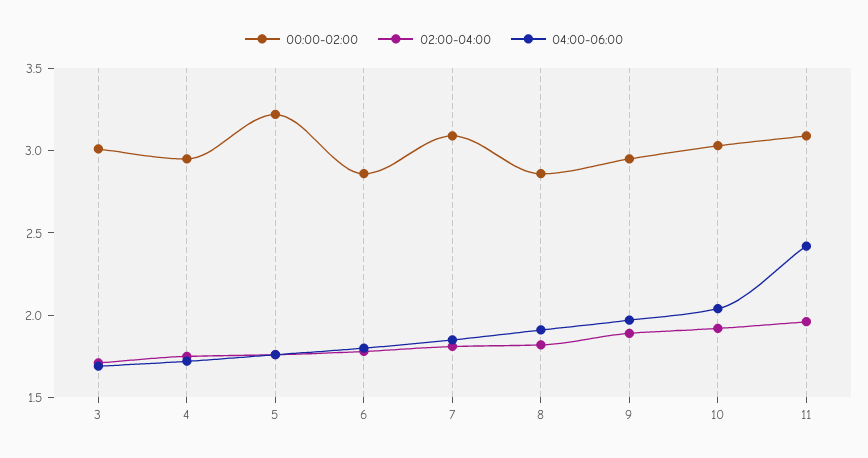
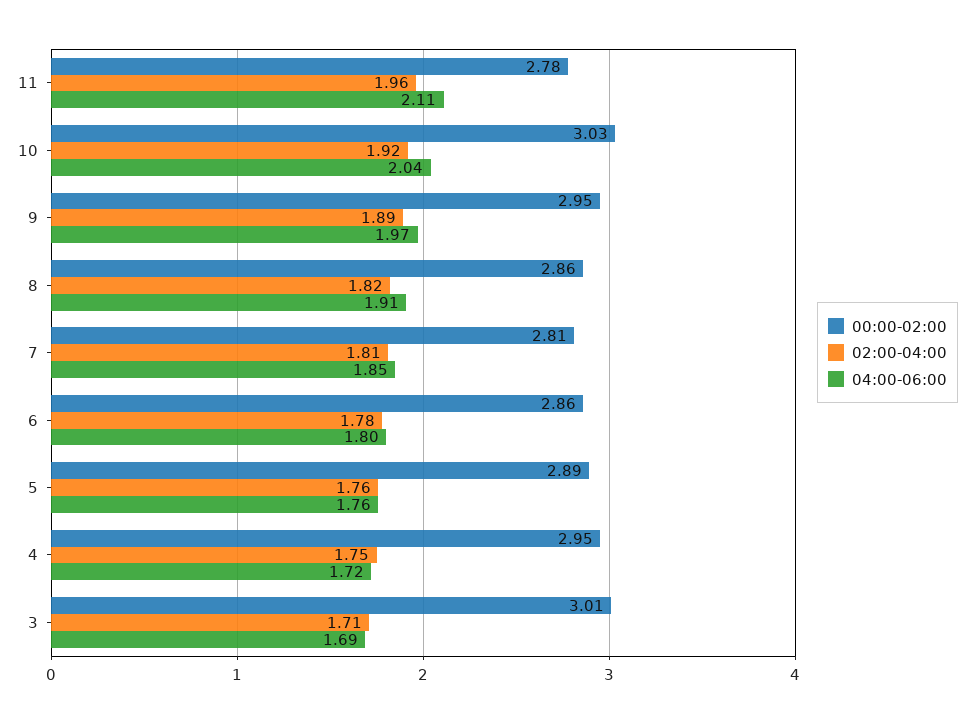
  {
    "00:00-02:00": {
      "3": 3.01,
      "4": 2.95,
-     "5": 3.2,
+     "5": 2.89,
      "6": 2.86,
-     "7": 3.1,
+     "7": 2.81,
      "8": 2.86,
      "9": 2.95,
      "10": 3.03,
-     "11": 3.1
+     "11": 2.78
    },
    "02:00-04:00": {
      "3": 1.71,
      "4": 1.75,
      "5": 1.76,
      "6": 1.78,
      "7": 1.81,
      "8": 1.82,
      "9": 1.89,
      "10": 1.92,
      "11": 1.96
    },
    "04:00-06:00": {
      "3": 1.69,
      "4": 1.72,
      "5": 1.76,
      "6": 1.8,
      "7": 1.85,
      "8": 1.91,
      "9": 1.97,
      "10": 2.04,
-     "11": 2.4
+     "11": 2.11
    }
  }

